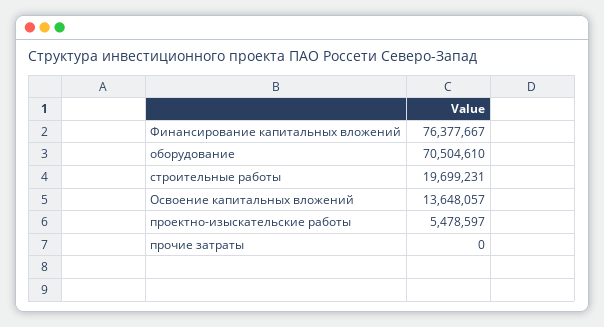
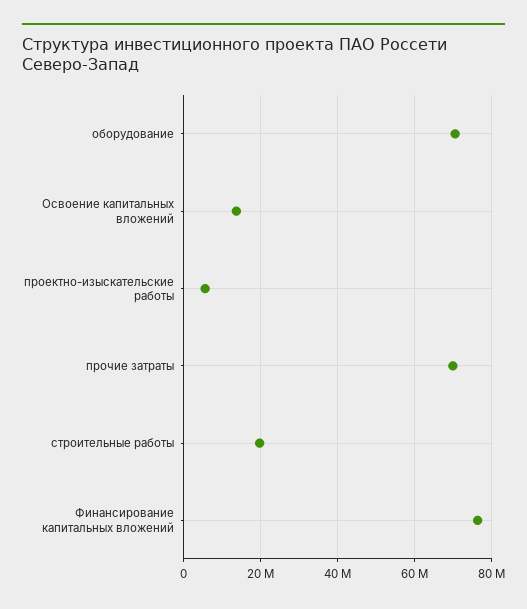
  {
    "Финансирование капитальных вложений": 76377667,
    "оборудование": 70504610,
    "строительные работы": 19699231,
    "Освоение капитальных вложений": 13648057,
    "проектно-изыскательские работы": 5478597,
-   "прочие затраты": 0
+   "прочие затраты": 70000000
  }

